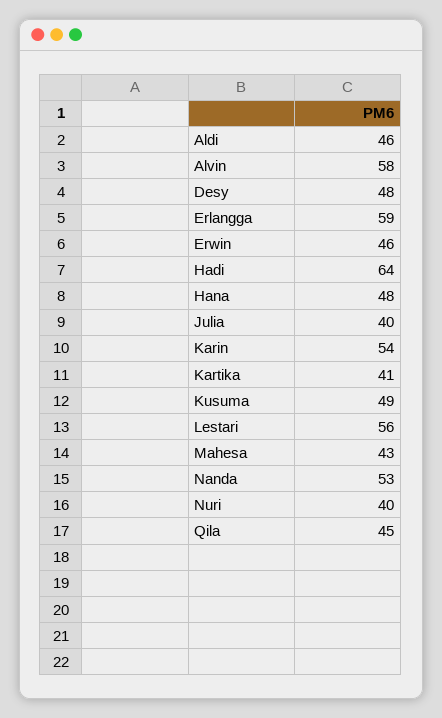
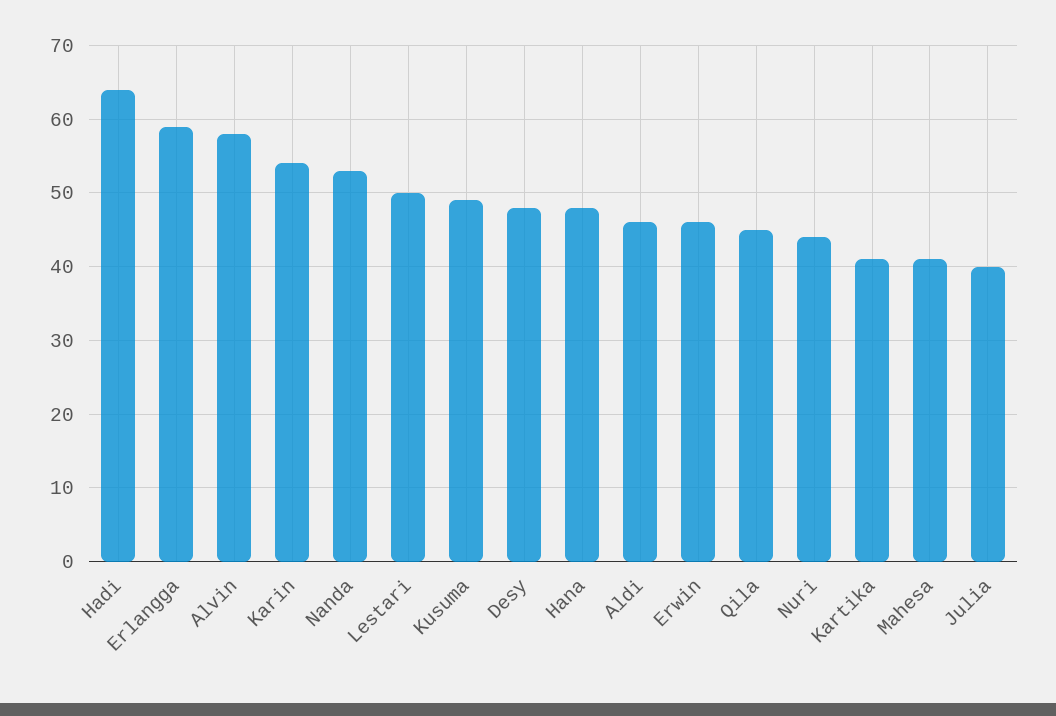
  {
    "Aldi": 46,
    "Alvin": 58,
    "Desy": 48,
    "Erlangga": 59,
    "Erwin": 46,
    "Hadi": 64,
    "Hana": 48,
    "Julia": 40,
    "Karin": 54,
    "Kartika": 41,
    "Kusuma": 49,
-   "Lestari": 56,
+   "Lestari": 50,
-   "Mahesa": 43,
+   "Mahesa": 41,
    "Nanda": 53,
-   "Nuri": 40,
+   "Nuri": 44,
    "Qila": 45
  }

